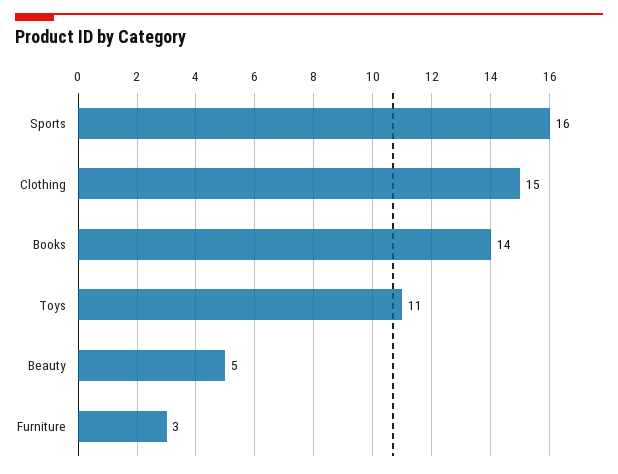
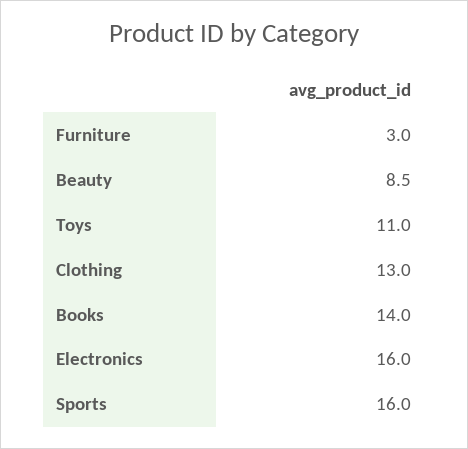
  {
    "Sports": 16,
-   "Clothing": 15,
+   "Clothing": 13,
    "Books": 14,
    "Toys": 11,
-   "Beauty": 5,
+   "Beauty": 8.5,
-   "Furniture": 3
+   "Furniture": 3,
+   "Electronics": 16
  }

